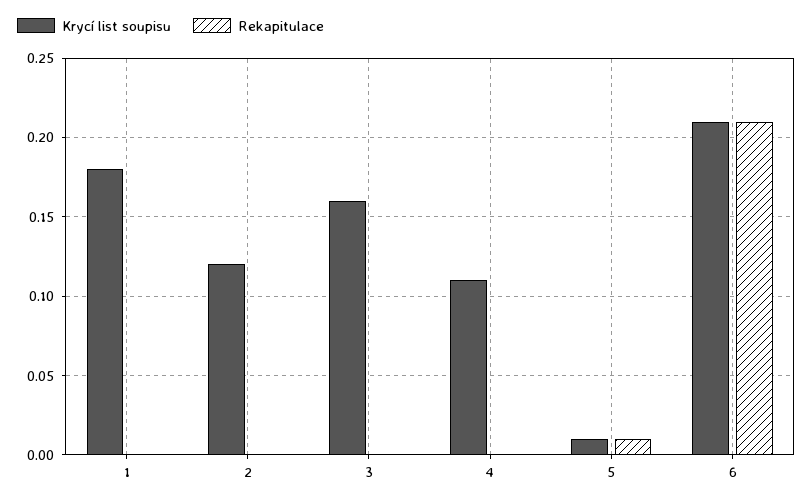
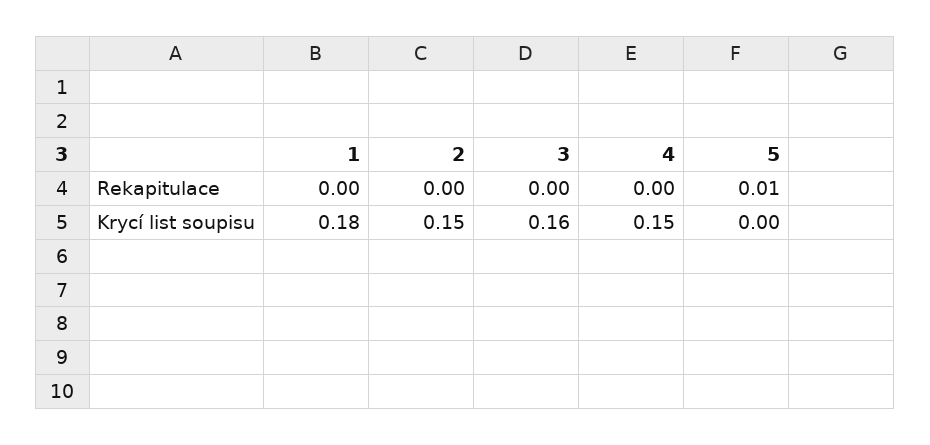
  {
    "Krycí list soupisu": {
      "1": 0.18,
-     "2": 0.12,
+     "2": 0.15,
      "3": 0.16,
-     "4": 0.11,
+     "4": 0.15,
-     "5": 0.01,
+     "5": 0
-     "6": 0.21
    },
    "Rekapitulace": {
      "1": 0,
      "2": 0,
      "3": 0,
      "4": 0,
-     "5": 0.01,
+     "5": 0.01
-     "6": 0.21
    }
  }

